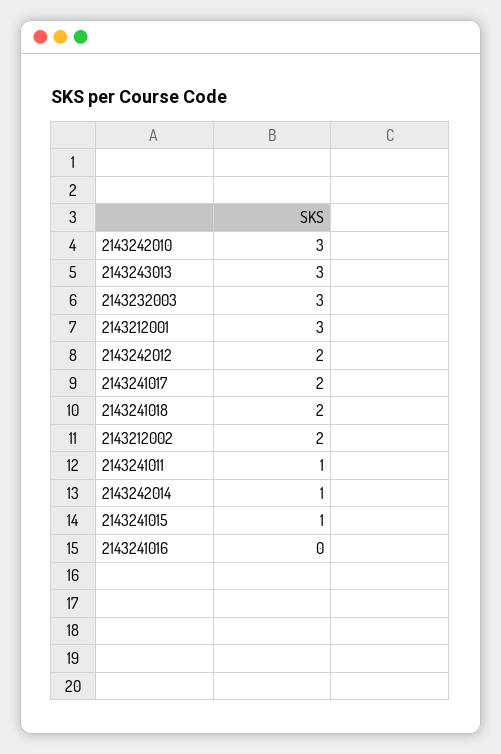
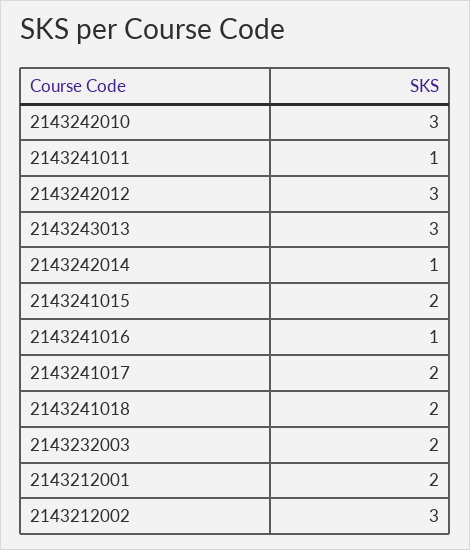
  {
    "2143242010": 3,
    "2143243013": 3,
-   "2143232003": 3,
+   "2143232003": 2,
-   "2143212001": 3,
+   "2143212001": 2,
-   "2143242012": 2,
+   "2143242012": 3,
    "2143241017": 2,
    "2143241018": 2,
-   "2143212002": 2,
+   "2143212002": 3,
    "2143241011": 1,
    "2143242014": 1,
-   "2143241015": 1,
+   "2143241015": 2,
-   "2143241016": 0
+   "2143241016": 1
  }

